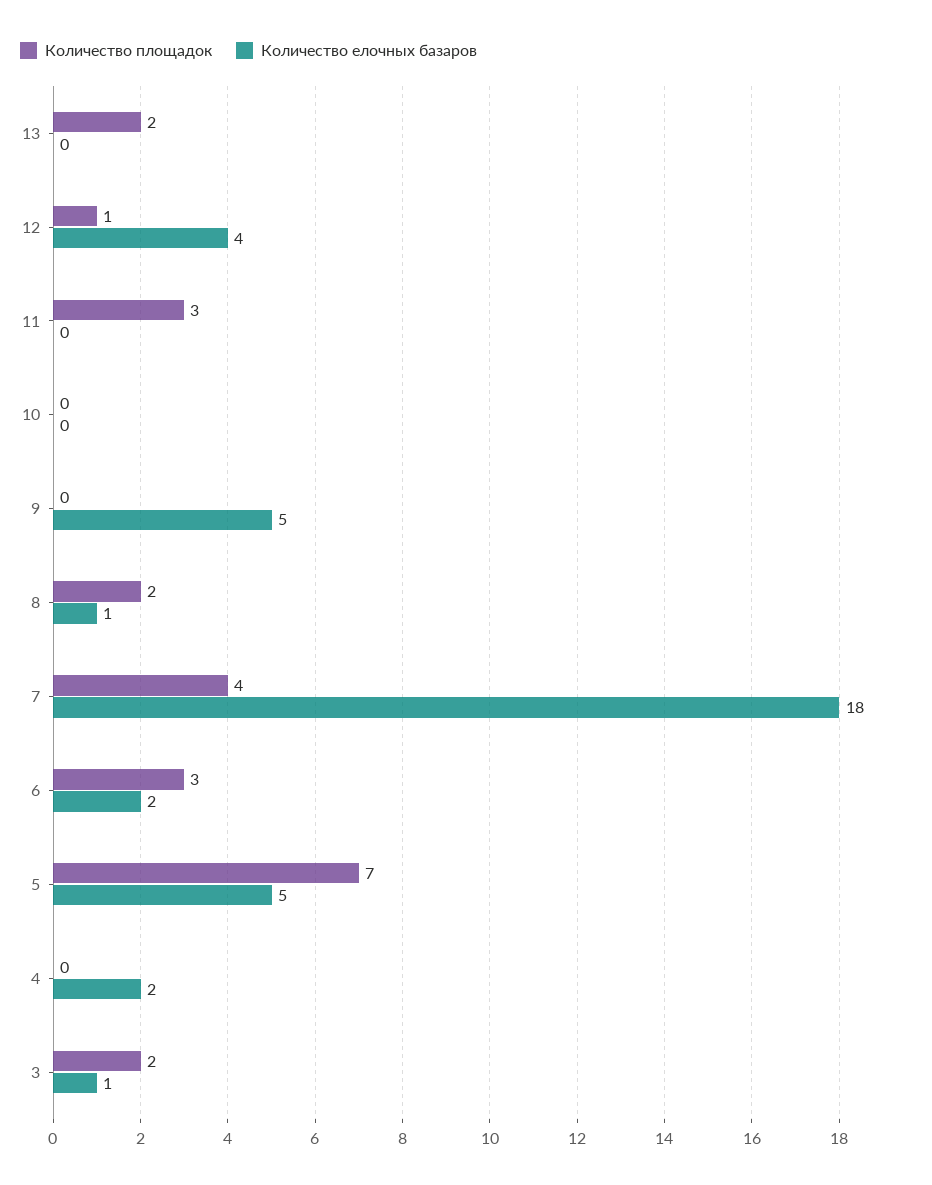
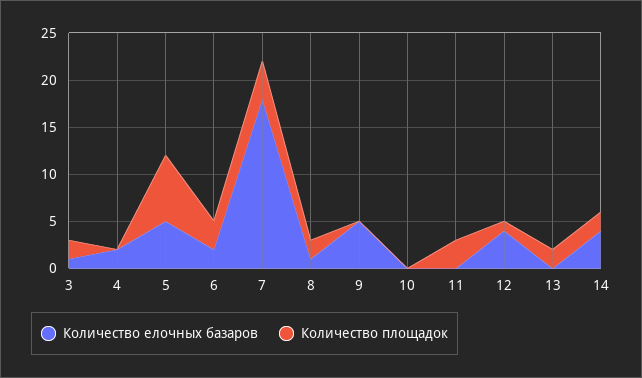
  {
    "Количество площадок": {
      "13": 2,
      "12": 1,
      "11": 3,
      "10": 0,
      "9": 0,
      "8": 2,
      "7": 4,
      "6": 3,
      "5": 7,
      "4": 0,
-     "3": 2
+     "3": 2,
+     "14": 2
    },
    "Количество елочных базаров": {
      "13": 0,
      "12": 4,
      "11": 0,
      "10": 0,
      "9": 5,
      "8": 1,
      "7": 18,
      "6": 2,
      "5": 5,
      "4": 2,
-     "3": 1
+     "3": 1,
+     "14": 4
    }
  }

